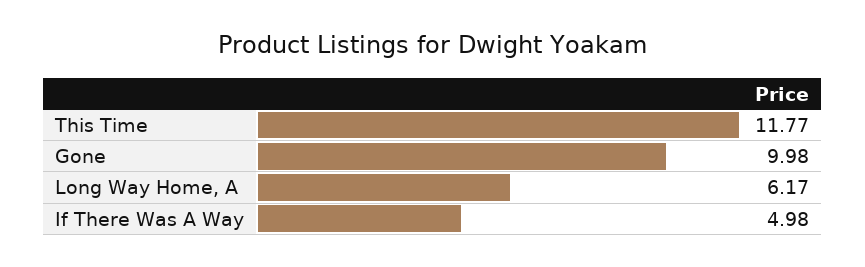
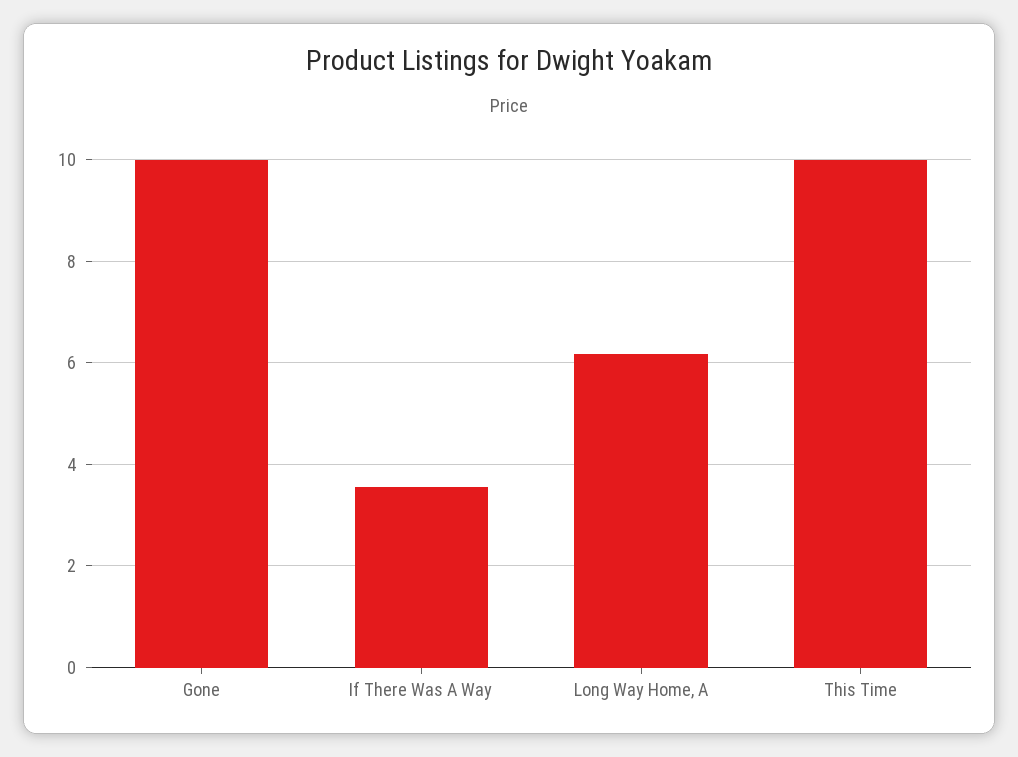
  {
-   "This Time": 11.77,
+   "This Time": 10,
    "Gone": 9.98,
    "Long Way Home, A": 6.17,
-   "If There Was A Way": 4.98
+   "If There Was A Way": 3.6
  }

